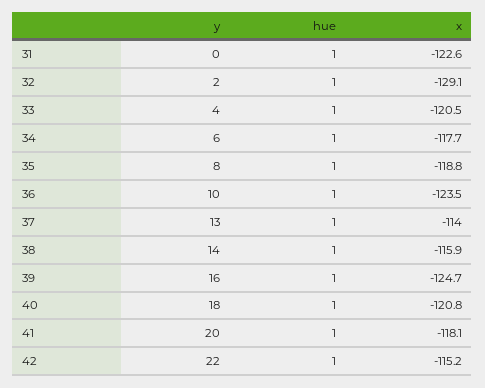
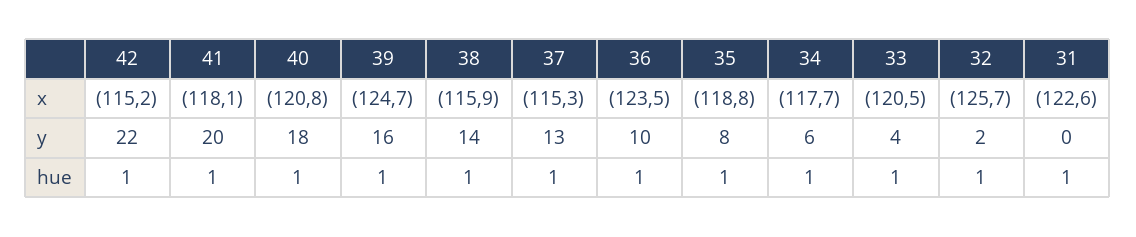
  {
    "y": {
      "31": 0,
      "32": 2,
      "33": 4,
      "34": 6,
      "35": 8,
      "36": 10,
      "37": 13,
      "38": 14,
      "39": 16,
      "40": 18,
      "41": 20,
      "42": 22
    },
    "hue": {
      "31": 1,
      "32": 1,
      "33": 1,
      "34": 1,
      "35": 1,
      "36": 1,
      "37": 1,
      "38": 1,
      "39": 1,
      "40": 1,
      "41": 1,
      "42": 1
    },
    "x": {
      "31": -122.6,
-     "32": -129.1,
+     "32": -125.7,
      "33": -120.5,
      "34": -117.7,
      "35": -118.8,
      "36": -123.5,
-     "37": -114,
+     "37": -115.3,
      "38": -115.9,
      "39": -124.7,
      "40": -120.8,
      "41": -118.1,
      "42": -115.2
    }
  }

